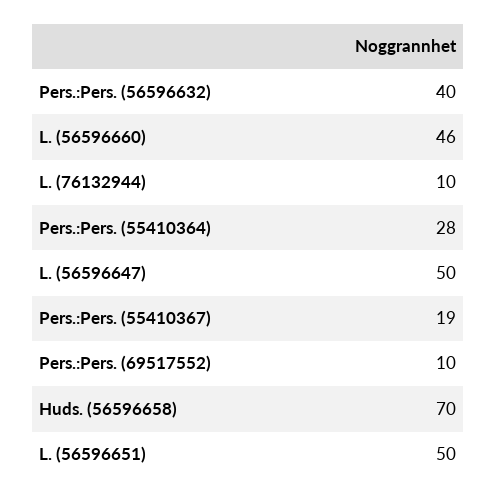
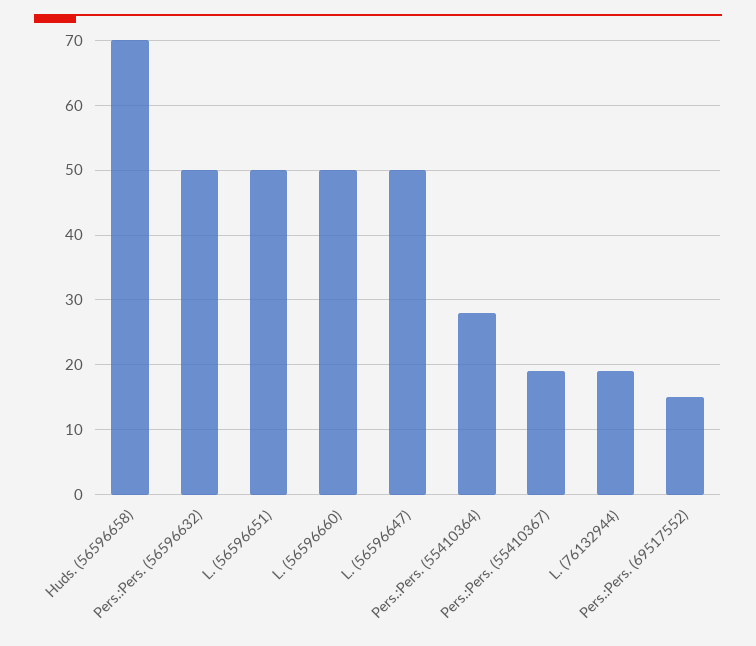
  {
-   "Pers.:Pers. (56596632)": 40,
+   "Pers.:Pers. (56596632)": 50,
-   "L. (56596660)": 46,
+   "L. (56596660)": 50,
-   "L. (76132944)": 10,
+   "L. (76132944)": 19,
    "Pers.:Pers. (55410364)": 28,
    "L. (56596647)": 50,
    "Pers.:Pers. (55410367)": 19,
-   "Pers.:Pers. (69517552)": 10,
+   "Pers.:Pers. (69517552)": 15,
    "Huds. (56596658)": 70,
    "L. (56596651)": 50
  }

